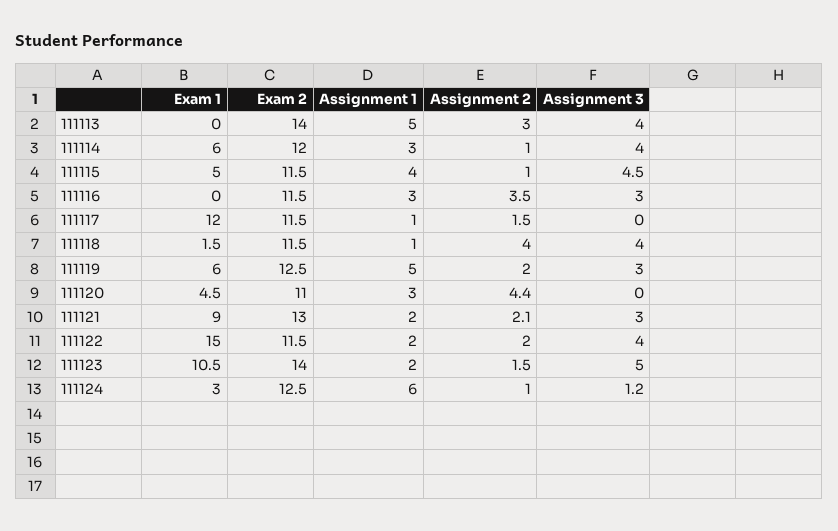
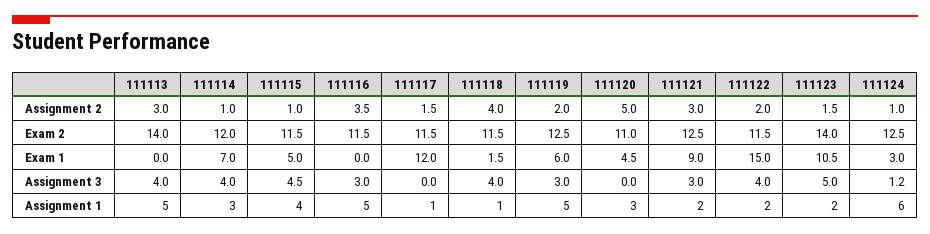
  {
    "Exam 1": {
      "111113": 0,
-     "111114": 6,
+     "111114": 7,
      "111115": 5,
      "111116": 0,
      "111117": 12,
      "111118": 1.5,
      "111119": 6,
      "111120": 4.5,
      "111121": 9,
      "111122": 15,
      "111123": 10.5,
      "111124": 3
    },
    "Exam 2": {
      "111113": 14,
      "111114": 12,
      "111115": 11.5,
      "111116": 11.5,
      "111117": 11.5,
      "111118": 11.5,
      "111119": 12.5,
      "111120": 11,
-     "111121": 13,
+     "111121": 12.5,
      "111122": 11.5,
      "111123": 14,
      "111124": 12.5
    },
    "Assignment 1": {
      "111113": 5,
      "111114": 3,
      "111115": 4,
-     "111116": 3,
+     "111116": 5,
      "111117": 1,
      "111118": 1,
      "111119": 5,
      "111120": 3,
      "111121": 2,
      "111122": 2,
      "111123": 2,
      "111124": 6
    },
    "Assignment 2": {
      "111113": 3,
      "111114": 1,
      "111115": 1,
      "111116": 3.5,
      "111117": 1.5,
      "111118": 4,
      "111119": 2,
-     "111120": 4.4,
+     "111120": 5,
-     "111121": 2.1,
+     "111121": 3,
      "111122": 2,
      "111123": 1.5,
      "111124": 1
    },
    "Assignment 3": {
      "111113": 4,
      "111114": 4,
      "111115": 4.5,
      "111116": 3,
      "111117": 0,
      "111118": 4,
      "111119": 3,
      "111120": 0,
      "111121": 3,
      "111122": 4,
      "111123": 5,
      "111124": 1.2
    }
  }

